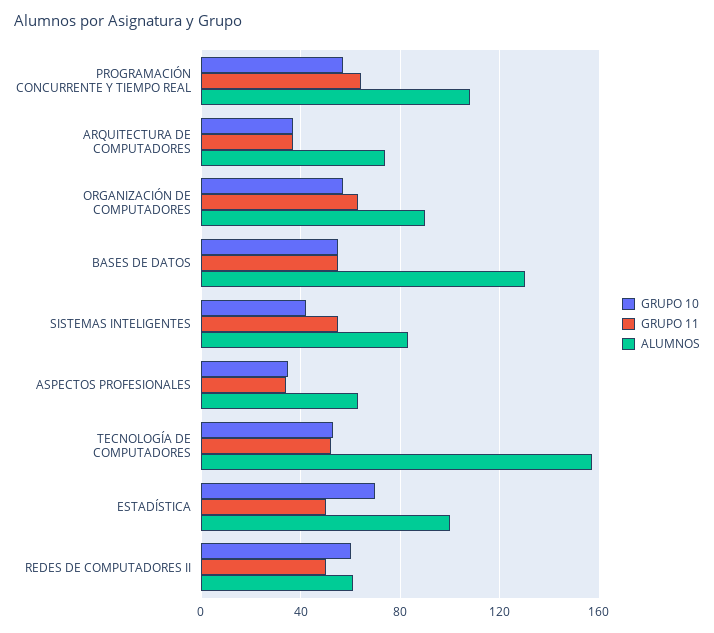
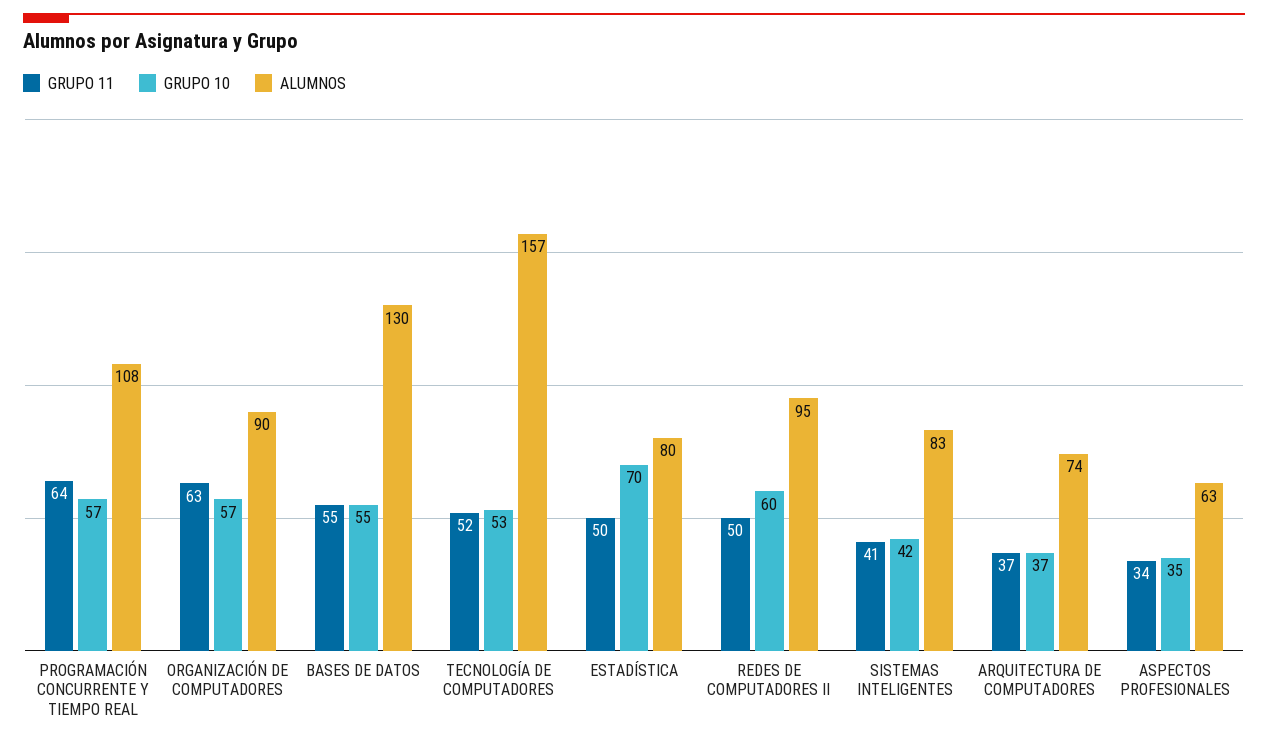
  {
    "GRUPO 10": {
      "PROGRAMACIÓN CONCURRENTE Y TIEMPO REAL": 57,
      "ARQUITECTURA DE COMPUTADORES": 37,
      "ORGANIZACIÓN DE COMPUTADORES": 57,
      "BASES DE DATOS": 55,
      "SISTEMAS INTELIGENTES": 42,
      "ASPECTOS PROFESIONALES": 35,
      "TECNOLOGÍA DE COMPUTADORES": 53,
      "ESTADÍSTICA": 70,
      "REDES DE COMPUTADORES II": 60
    },
    "GRUPO 11": {
      "PROGRAMACIÓN CONCURRENTE Y TIEMPO REAL": 64,
      "ARQUITECTURA DE COMPUTADORES": 37,
      "ORGANIZACIÓN DE COMPUTADORES": 63,
      "BASES DE DATOS": 55,
-     "SISTEMAS INTELIGENTES": 55,
+     "SISTEMAS INTELIGENTES": 41,
      "ASPECTOS PROFESIONALES": 34,
      "TECNOLOGÍA DE COMPUTADORES": 52,
      "ESTADÍSTICA": 50,
      "REDES DE COMPUTADORES II": 50
    },
    "ALUMNOS": {
      "PROGRAMACIÓN CONCURRENTE Y TIEMPO REAL": 108,
      "ARQUITECTURA DE COMPUTADORES": 74,
      "ORGANIZACIÓN DE COMPUTADORES": 90,
      "BASES DE DATOS": 130,
      "SISTEMAS INTELIGENTES": 83,
      "ASPECTOS PROFESIONALES": 63,
      "TECNOLOGÍA DE COMPUTADORES": 157,
-     "ESTADÍSTICA": 100,
+     "ESTADÍSTICA": 80,
-     "REDES DE COMPUTADORES II": 60
+     "REDES DE COMPUTADORES II": 95
    }
  }

